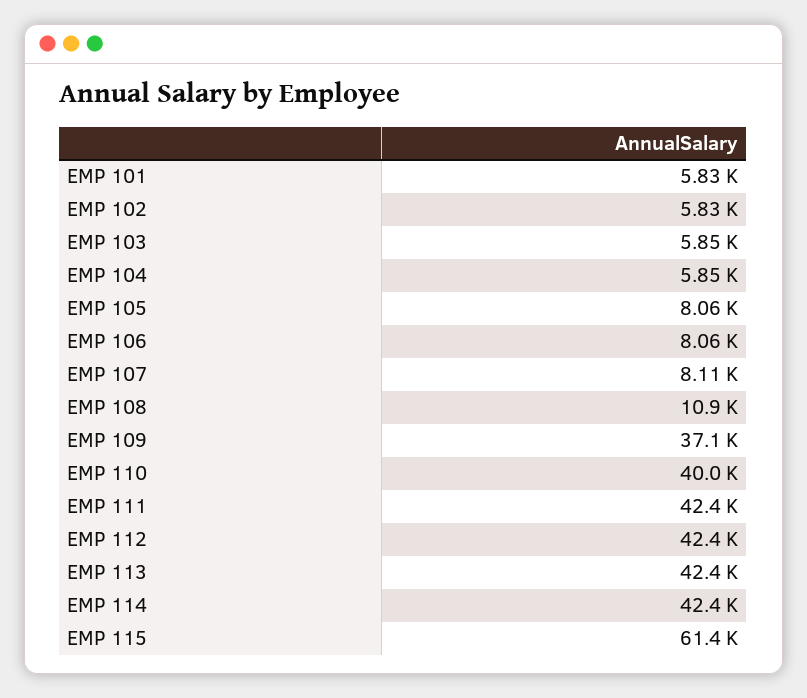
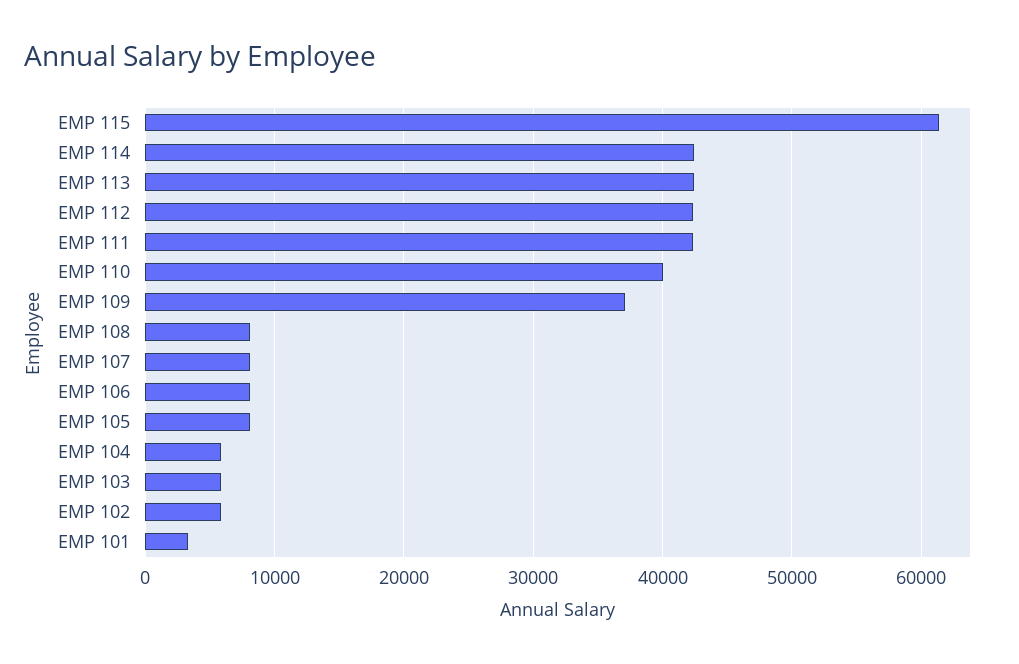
  {
-   "EMP 101": 5830,
+   "EMP 101": 3000,
    "EMP 102": 5830,
    "EMP 103": 5850,
    "EMP 104": 5850,
    "EMP 105": 8060,
    "EMP 106": 8060,
    "EMP 107": 8110,
-   "EMP 108": 10900,
+   "EMP 108": 8000,
    "EMP 109": 37100,
    "EMP 110": 40000,
    "EMP 111": 42400,
    "EMP 112": 42400,
    "EMP 113": 42400,
    "EMP 114": 42400,
    "EMP 115": 61400
  }

